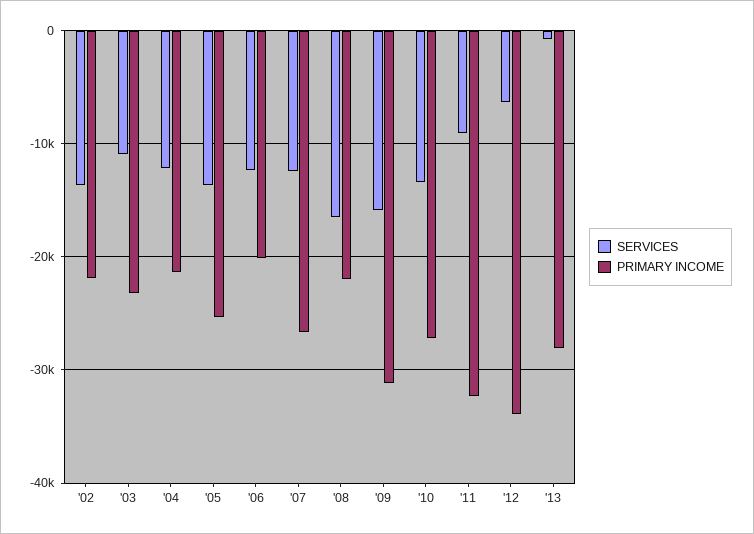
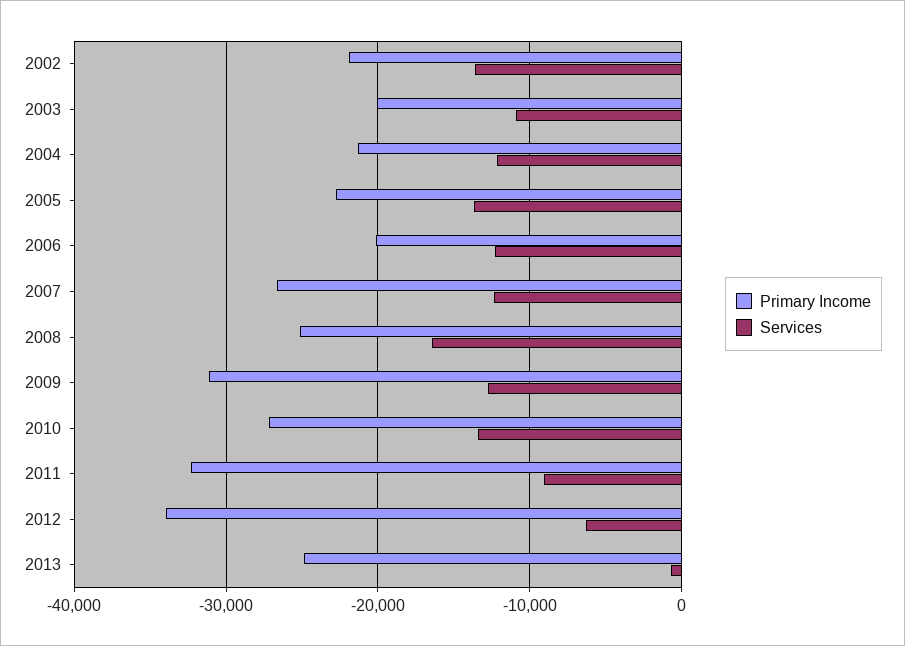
  {
    "SERVICES": {
      "'02": -14000,
      "'03": -11000,
      "'04": -12000,
      "'05": -14000,
      "'06": -12000,
      "'07": -12000,
      "'08": -16000,
-     "'09": -16000,
+     "'09": -13000,
      "'10": -13000,
      "'11": -9000,
      "'12": -6000,
      "'13": -1000
    },
    "PRIMARY INCOME": {
      "'02": -22000,
-     "'03": -23000,
+     "'03": -20000,
      "'04": -21000,
-     "'05": -25000,
+     "'05": -23000,
      "'06": -20000,
      "'07": -27000,
-     "'08": -22000,
+     "'08": -25000,
      "'09": -31000,
      "'10": -27000,
      "'11": -32000,
      "'12": -34000,
-     "'13": -28000
+     "'13": -25000
    }
  }

